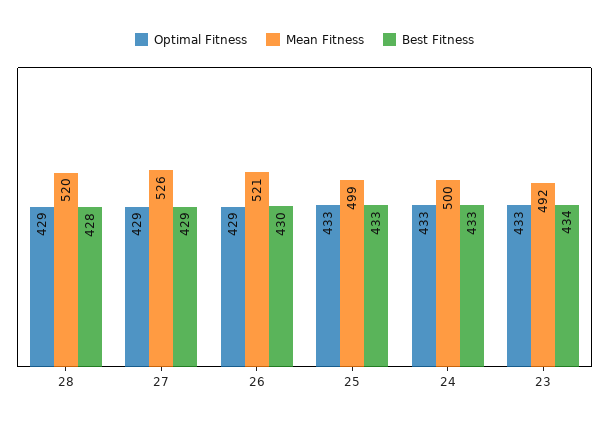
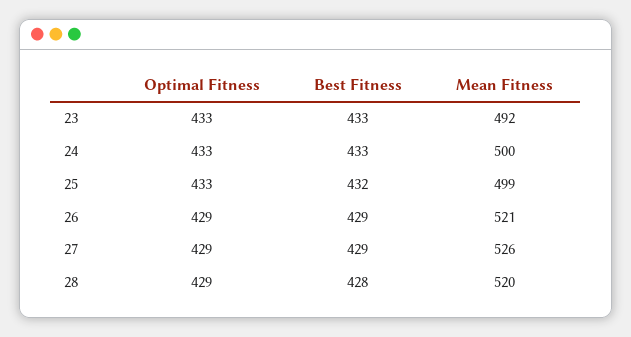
  {
    "Optimal Fitness": {
      "28": 429,
      "27": 429,
      "26": 429,
      "25": 433,
      "24": 433,
      "23": 433
    },
    "Mean Fitness": {
      "28": 520,
      "27": 526,
      "26": 521,
      "25": 499,
      "24": 500,
      "23": 492
    },
    "Best Fitness": {
      "28": 428,
      "27": 429,
-     "26": 430,
+     "26": 429,
-     "25": 433,
+     "25": 432,
      "24": 433,
-     "23": 434
+     "23": 433
    }
  }

